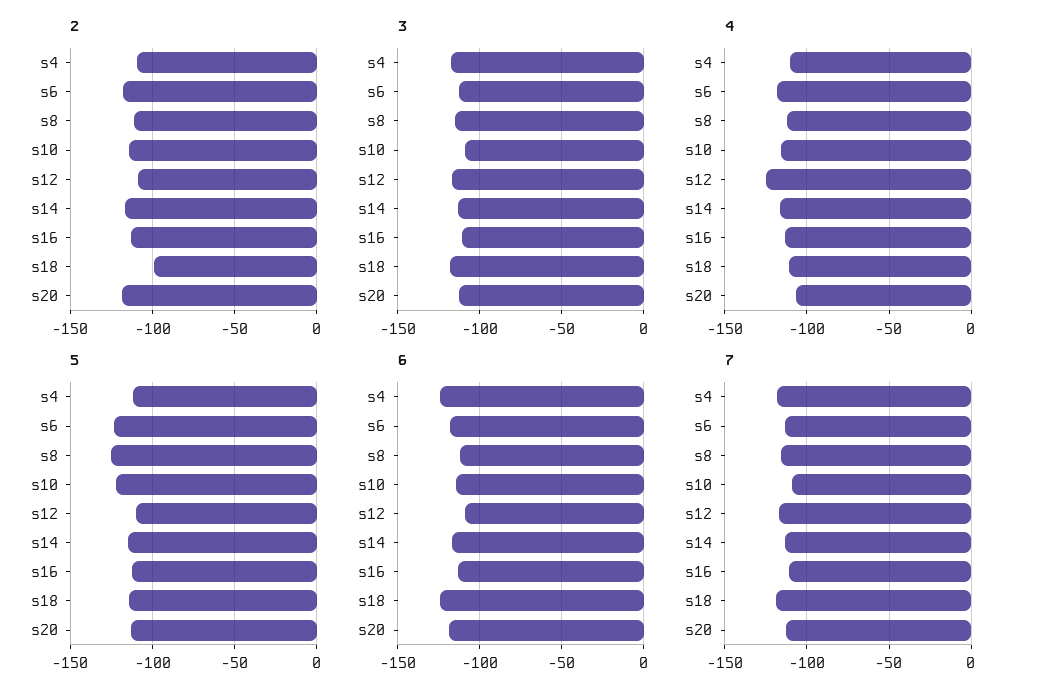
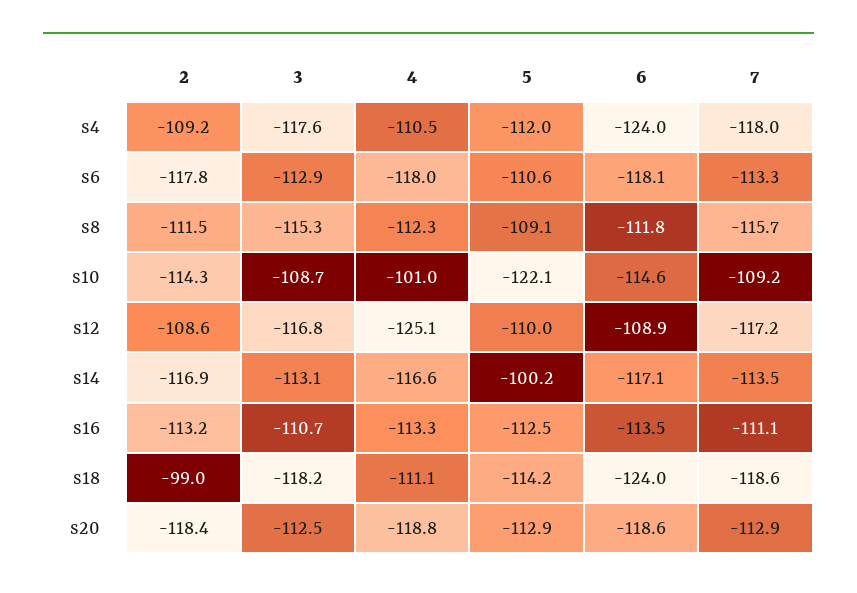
  {
    "2": {
      "s4": -109.2,
      "s6": -117.8,
      "s8": -111.5,
      "s10": -114.3,
      "s12": -108.6,
      "s14": -116.9,
      "s16": -113.2,
      "s18": -99,
      "s20": -118.4
    },
    "3": {
      "s4": -117.6,
      "s6": -112.9,
      "s8": -115.3,
      "s10": -108.7,
      "s12": -116.8,
      "s14": -113.1,
      "s16": -110.7,
      "s18": -118.2,
      "s20": -112.5
    },
    "4": {
      "s4": -110.5,
      "s6": -118,
      "s8": -112.3,
-     "s10": -115,
+     "s10": -101,
      "s12": -125.1,
      "s14": -116.6,
      "s16": -113.3,
      "s18": -111.1,
-     "s20": -105
+     "s20": -118.8
    },
    "5": {
      "s4": -112,
-     "s6": -125,
+     "s6": -110.6,
-     "s8": -125,
+     "s8": -109.1,
      "s10": -122.1,
      "s12": -110,
-     "s14": -115,
+     "s14": -100.2,
      "s16": -112.5,
      "s18": -114.2,
      "s20": -112.9
    },
    "6": {
      "s4": -124,
      "s6": -118.1,
      "s8": -111.8,
      "s10": -114.6,
      "s12": -108.9,
      "s14": -117.1,
      "s16": -113.5,
      "s18": -124,
      "s20": -118.6
    },
    "7": {
      "s4": -118,
      "s6": -113.3,
      "s8": -115.7,
      "s10": -109.2,
      "s12": -117.2,
      "s14": -113.5,
      "s16": -111.1,
      "s18": -118.6,
      "s20": -112.9
    }
  }

